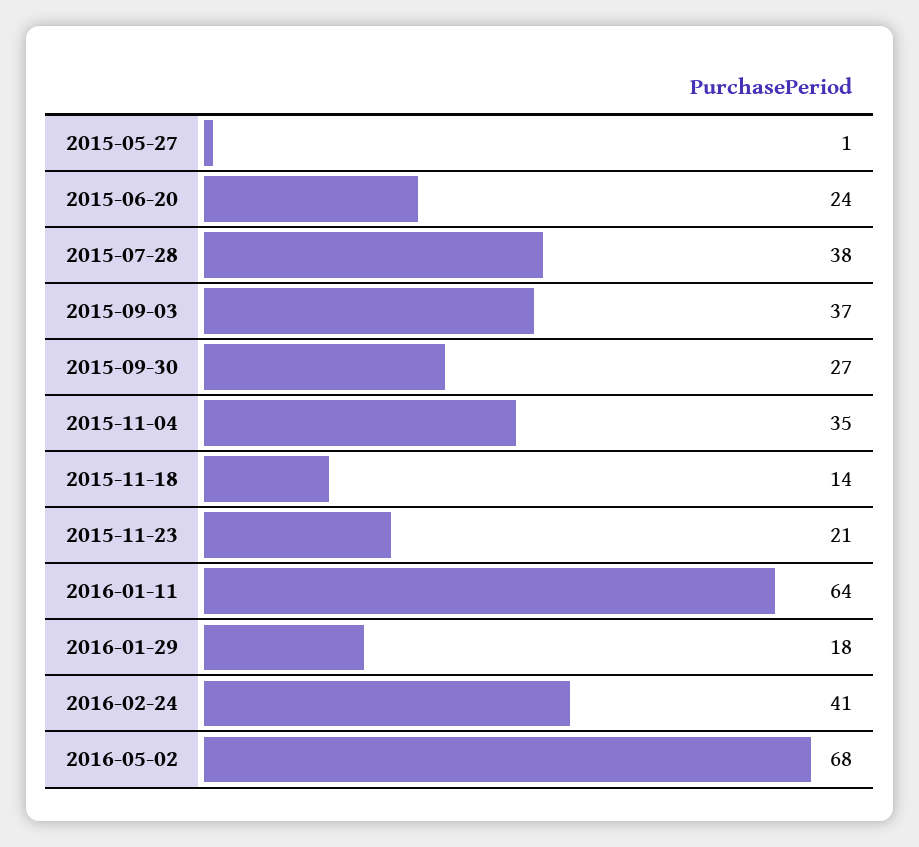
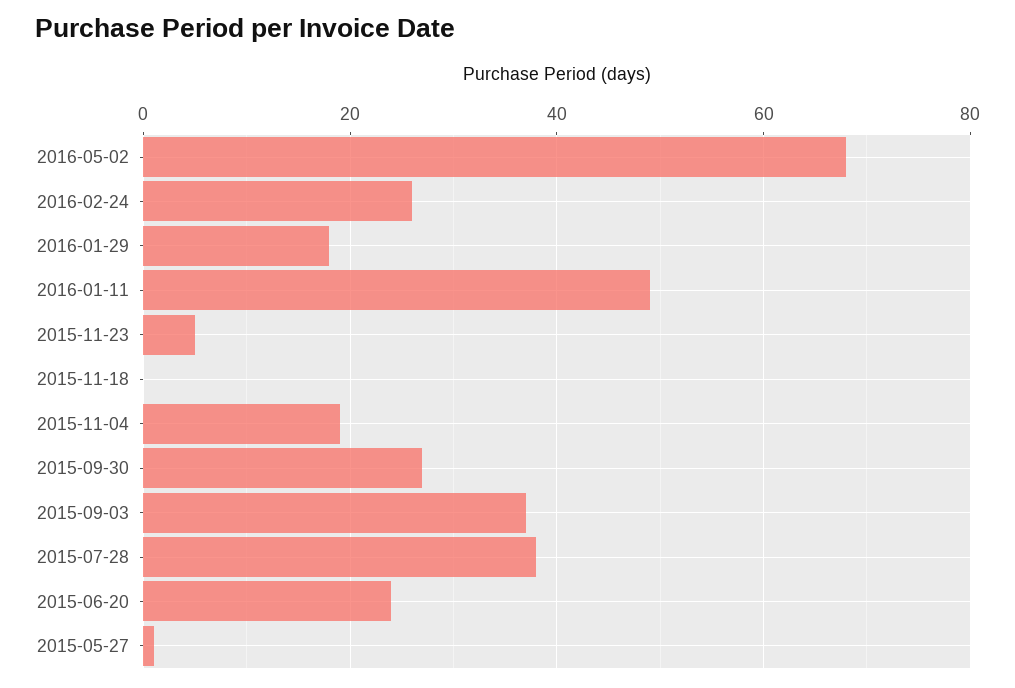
  {
    "2015-05-27": 1,
    "2015-06-20": 24,
    "2015-07-28": 38,
    "2015-09-03": 37,
    "2015-09-30": 27,
-   "2015-11-04": 35,
+   "2015-11-04": 20,
-   "2015-11-18": 14,
+   "2015-11-18": 0,
-   "2015-11-23": 21,
+   "2015-11-23": 5,
-   "2016-01-11": 64,
+   "2016-01-11": 50,
    "2016-01-29": 18,
-   "2016-02-24": 41,
+   "2016-02-24": 25,
    "2016-05-02": 68
  }

